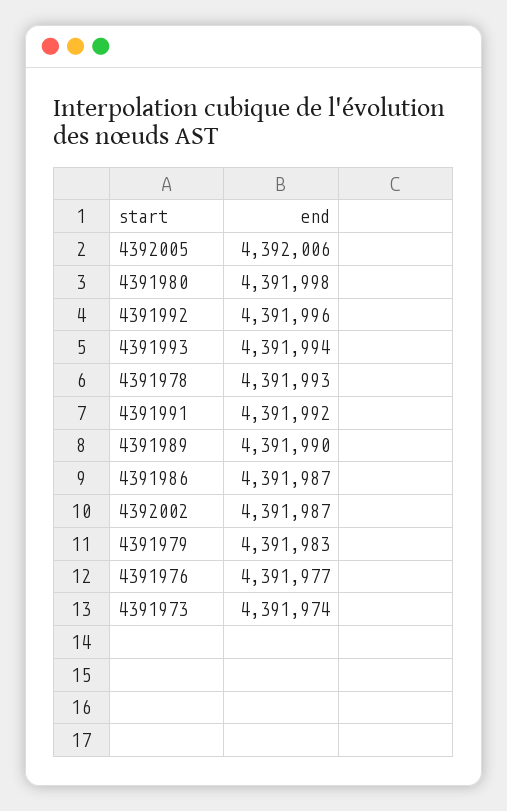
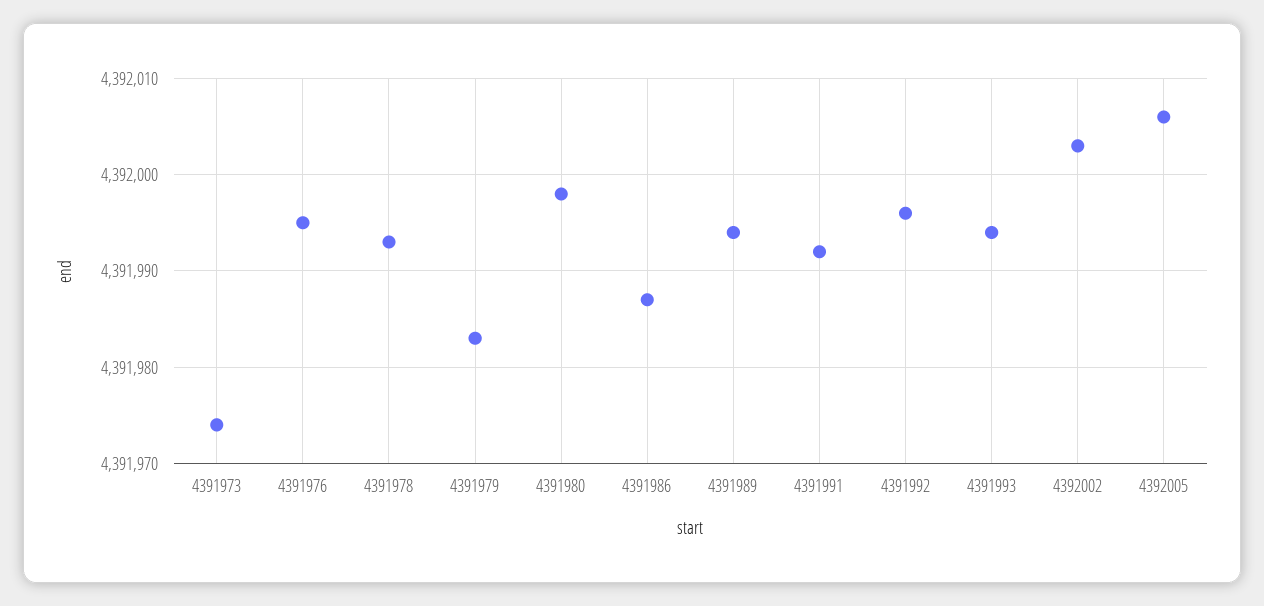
  {
    "4392005": 4392006,
    "4391980": 4391998,
    "4391992": 4391996,
    "4391993": 4391994,
    "4391978": 4391993,
    "4391991": 4391992,
-   "4391989": 4391990,
+   "4391989": 4391994,
    "4391986": 4391987,
-   "4392002": 4391987,
+   "4392002": 4392003,
    "4391979": 4391983,
-   "4391976": 4391977,
+   "4391976": 4391995,
    "4391973": 4391974
  }

